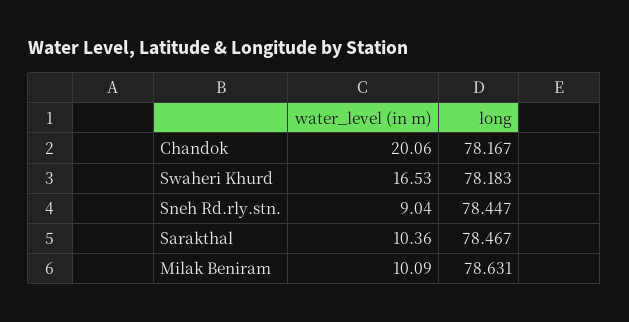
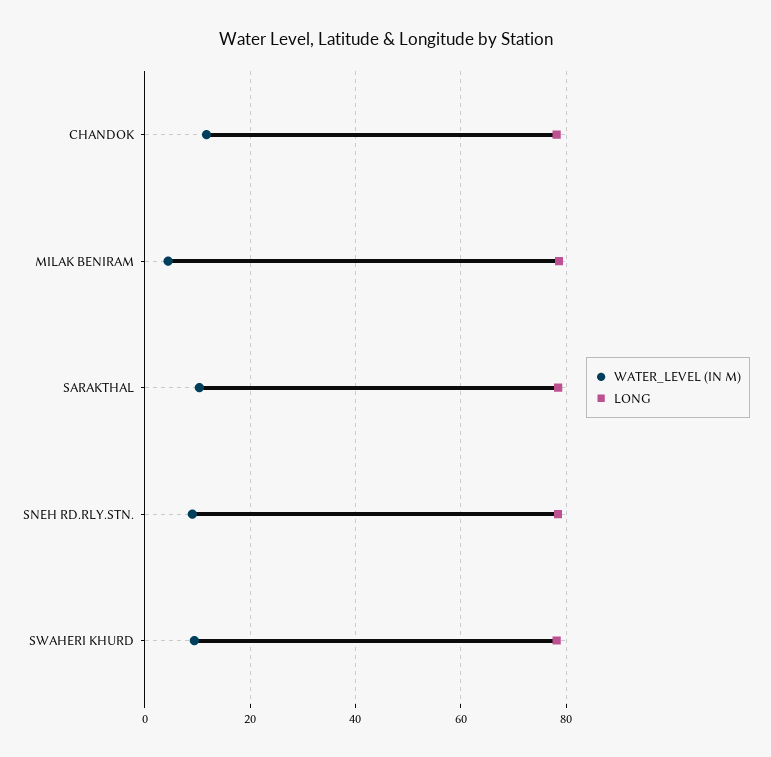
  {
    "water_level (in m)": {
-     "Chandok": 20.06,
+     "Chandok": 12,
-     "Swaheri Khurd": 16.53,
+     "Swaheri Khurd": 10,
      "Sneh Rd.rly.stn.": 9.04,
      "Sarakthal": 10.36,
-     "Milak Beniram": 10.09
+     "Milak Beniram": 4
    },
    "long": {
      "Chandok": 78.167,
      "Swaheri Khurd": 78.183,
      "Sneh Rd.rly.stn.": 78.447,
      "Sarakthal": 78.467,
      "Milak Beniram": 78.631
    }
  }

